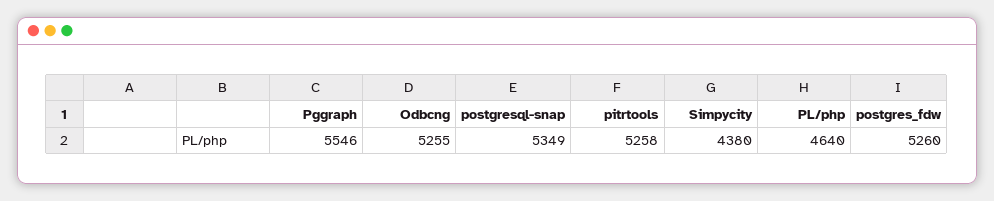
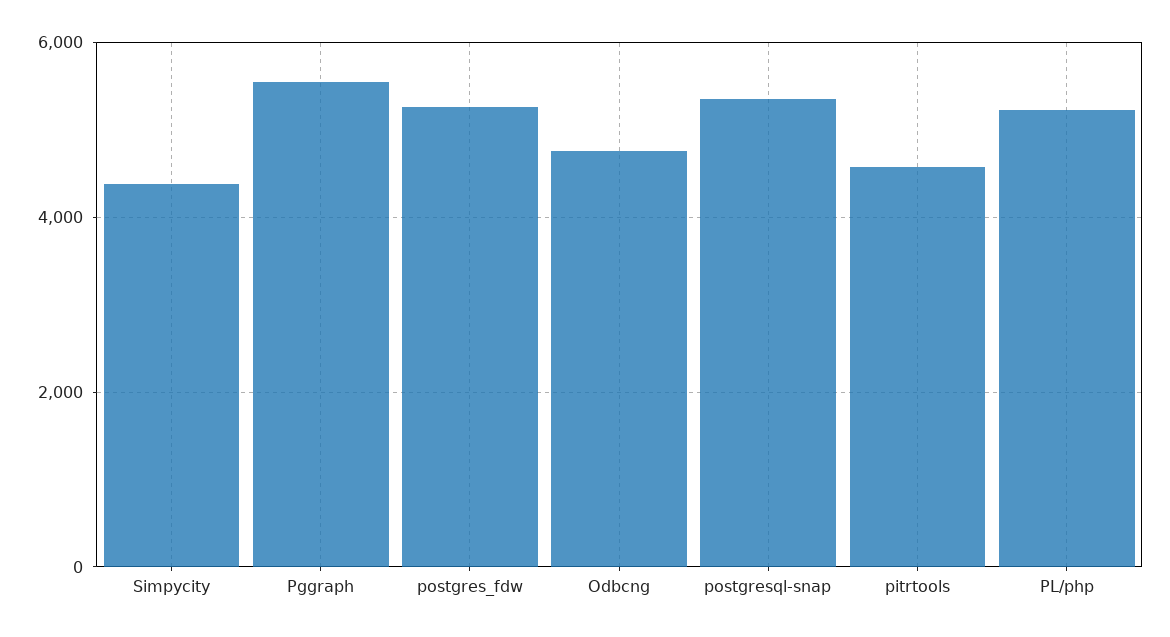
  {
    "Pggraph": 5546,
-   "Odbcng": 5255,
+   "Odbcng": 4800,
    "postgresql-snap": 5349,
-   "pitrtools": 5258,
+   "pitrtools": 4600,
    "Simpycity": 4380,
-   "PL/php": 4640,
+   "PL/php": 5200,
    "postgres_fdw": 5260
  }

